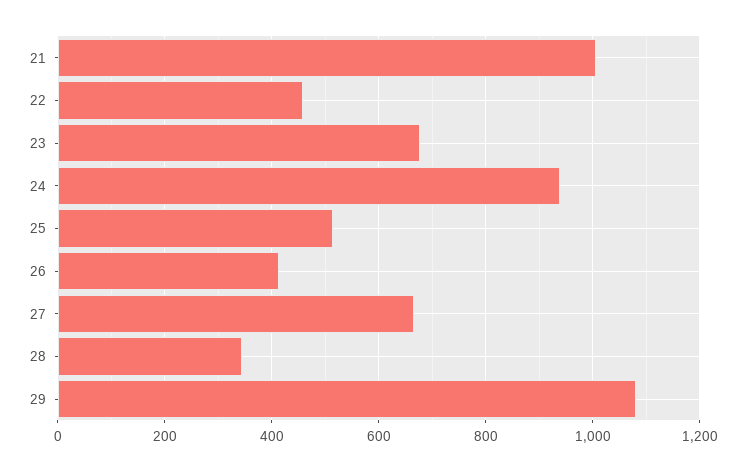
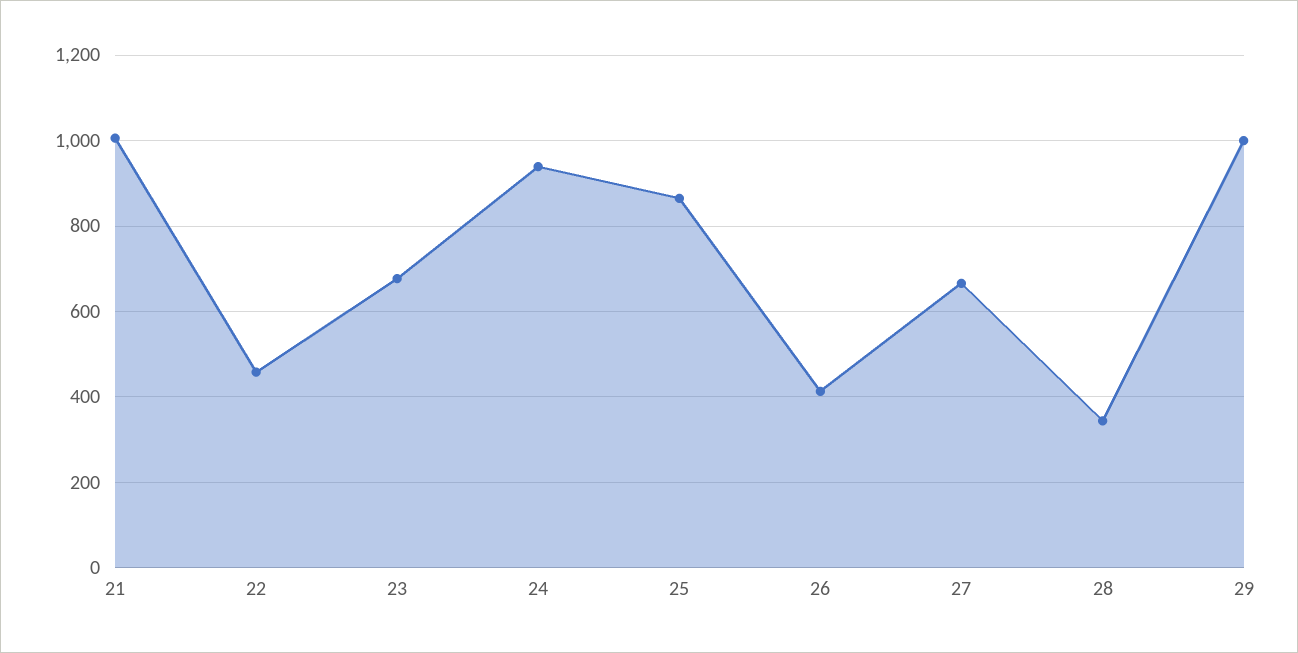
  {
    "21": 1000,
    "22": 460,
    "23": 680,
    "24": 940,
-   "25": 520,
+   "25": 860,
    "26": 420,
    "27": 660,
    "28": 340,
-   "29": 1080
+   "29": 1000
  }

